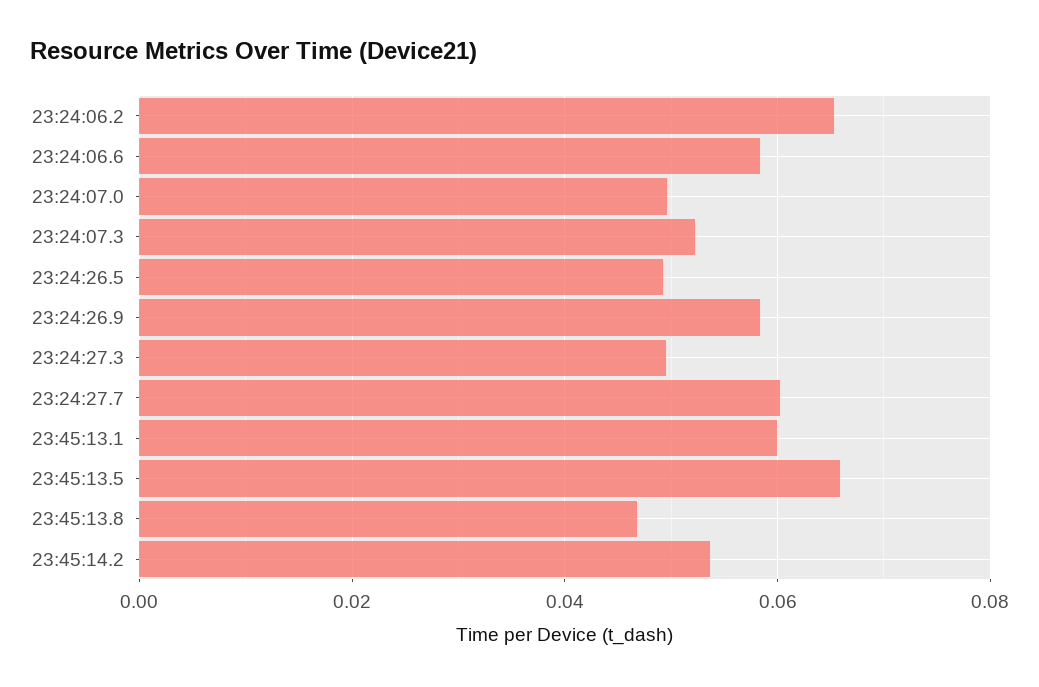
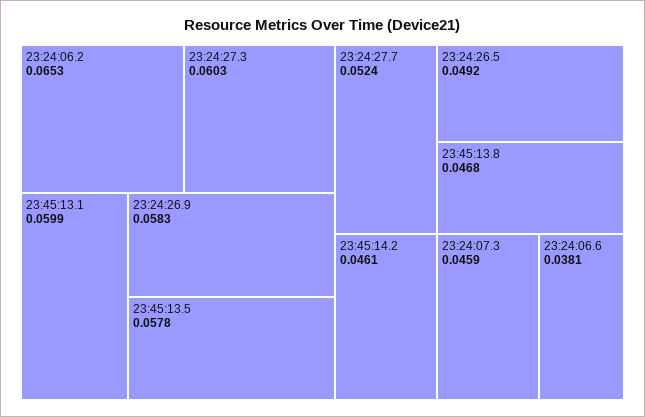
  {
    "23:24:06.2": 0.0653,
-   "23:24:06.6": 0.058,
+   "23:24:06.6": 0.0381,
-   "23:24:07.0": 0.05,
-   "23:24:07.3": 0.052,
+   "23:24:07.3": 0.0459,
    "23:24:26.5": 0.0492,
    "23:24:26.9": 0.0583,
-   "23:24:27.3": 0.05,
+   "23:24:27.3": 0.0603,
-   "23:24:27.7": 0.06,
+   "23:24:27.7": 0.0524,
    "23:45:13.1": 0.0599,
-   "23:45:13.5": 0.066,
+   "23:45:13.5": 0.0578,
    "23:45:13.8": 0.0468,
-   "23:45:14.2": 0.054
+   "23:45:14.2": 0.0461
  }

